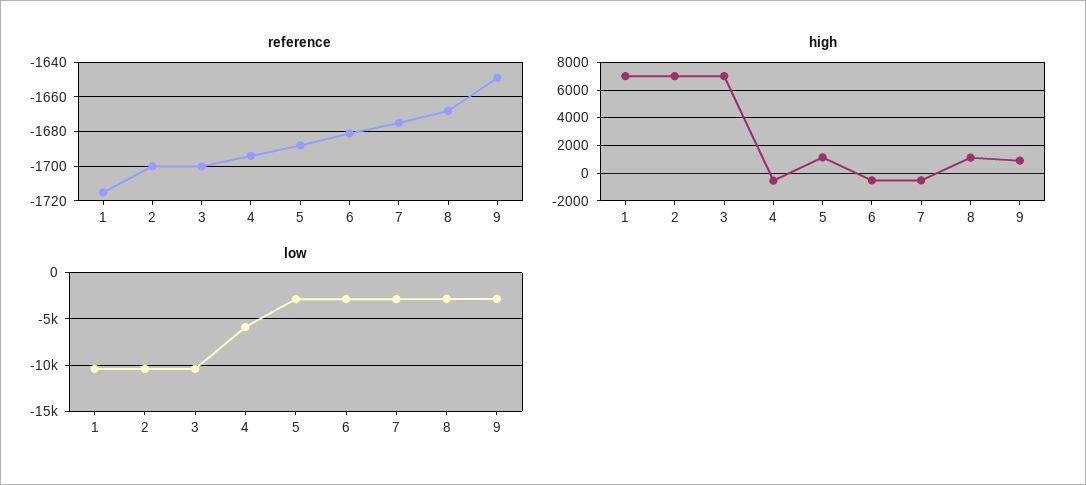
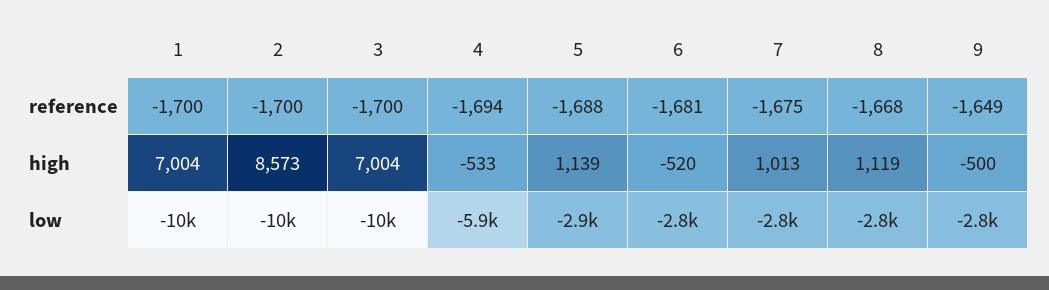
  {
    "reference": {
-     "1": -1715,
+     "1": -1700,
      "2": -1700,
      "3": -1700,
      "4": -1694,
      "5": -1688,
      "6": -1681,
      "7": -1675,
      "8": -1668,
      "9": -1649
    },
    "high": {
      "1": 7004,
-     "2": 7000,
+     "2": 8573,
      "3": 7004,
      "4": -533,
      "5": 1139,
      "6": -520,
-     "7": -500,
+     "7": 1013,
      "8": 1119,
-     "9": 1000
+     "9": -500
    },
    "low": {
      "1": -10000,
      "2": -10000,
      "3": -10000,
      "4": -5900,
      "5": -2900,
      "6": -2800,
      "7": -2800,
      "8": -2800,
      "9": -2800
    }
  }

